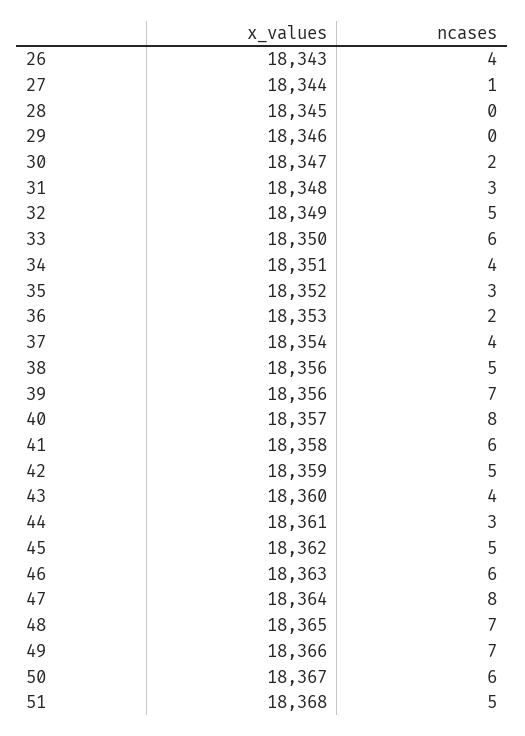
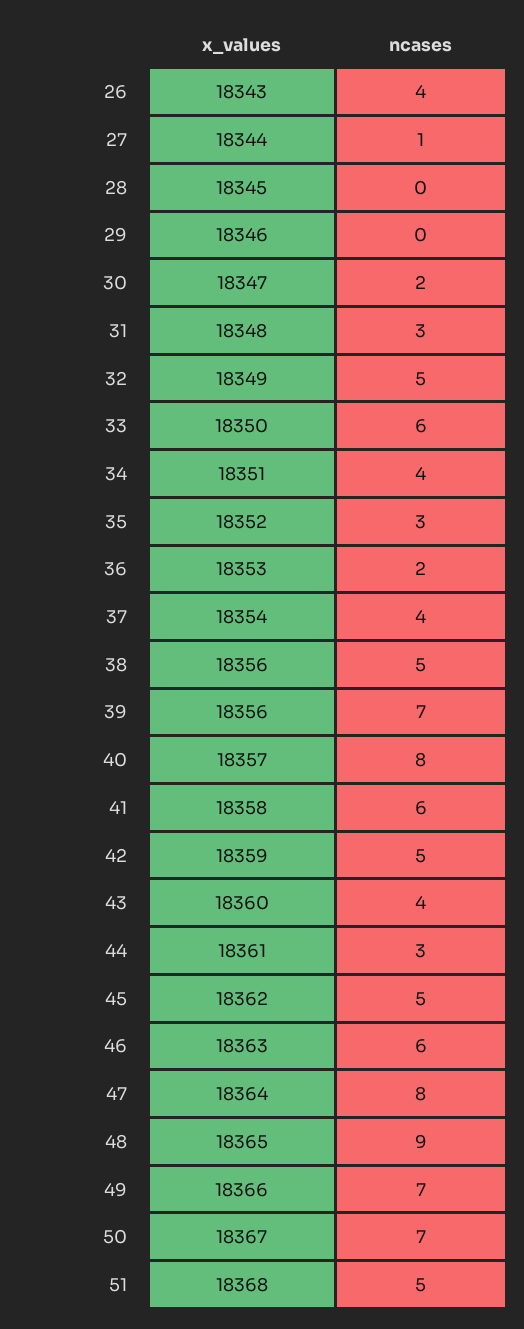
  {
    "x_values": {
      "26": 18343,
      "27": 18344,
      "28": 18345,
      "29": 18346,
      "30": 18347,
      "31": 18348,
      "32": 18349,
      "33": 18350,
      "34": 18351,
      "35": 18352,
      "36": 18353,
      "37": 18354,
      "38": 18356,
      "39": 18356,
      "40": 18357,
      "41": 18358,
      "42": 18359,
      "43": 18360,
      "44": 18361,
      "45": 18362,
      "46": 18363,
      "47": 18364,
      "48": 18365,
      "49": 18366,
      "50": 18367,
      "51": 18368
    },
    "ncases": {
      "26": 4,
      "27": 1,
      "28": 0,
      "29": 0,
      "30": 2,
      "31": 3,
      "32": 5,
      "33": 6,
      "34": 4,
      "35": 3,
      "36": 2,
      "37": 4,
      "38": 5,
      "39": 7,
      "40": 8,
      "41": 6,
      "42": 5,
      "43": 4,
      "44": 3,
      "45": 5,
      "46": 6,
      "47": 8,
-     "48": 7,
+     "48": 9,
      "49": 7,
-     "50": 6,
+     "50": 7,
      "51": 5
    }
  }

